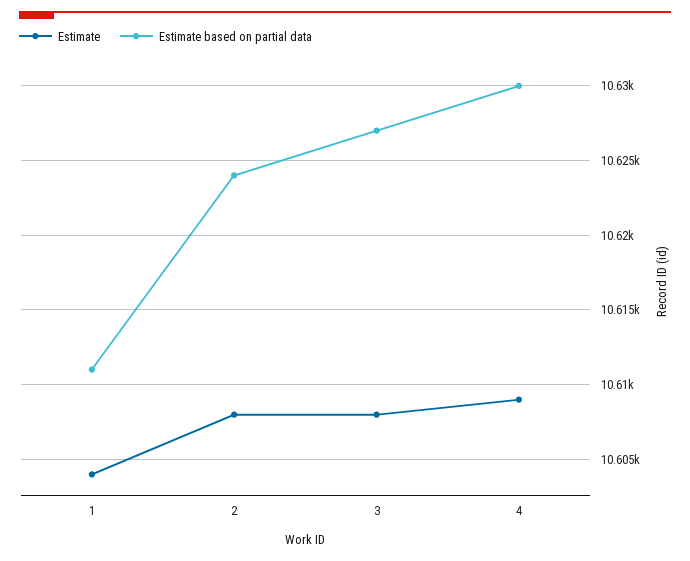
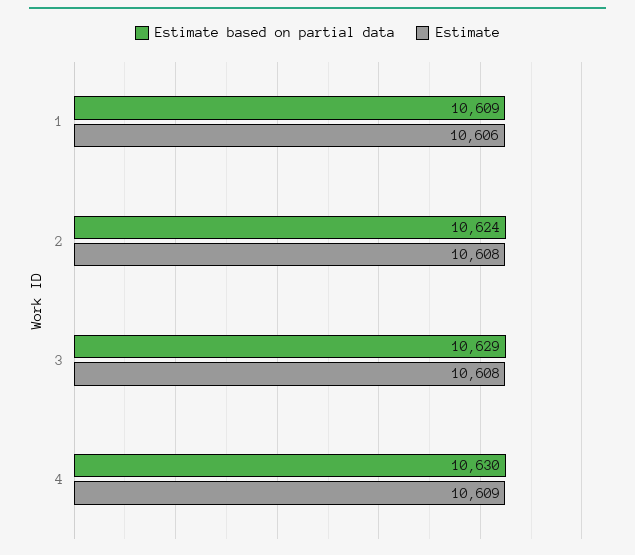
  {
    "Estimate": {
-     "1": 10604,
+     "1": 10606,
      "2": 10608,
      "3": 10608,
      "4": 10609
    },
    "Estimate based on partial data": {
-     "1": 10611,
+     "1": 10609,
      "2": 10624,
-     "3": 10627,
+     "3": 10629,
      "4": 10630
    }
  }

